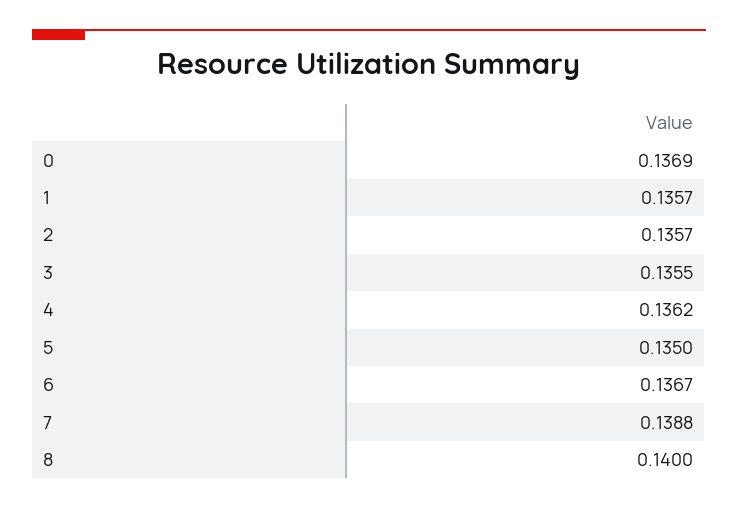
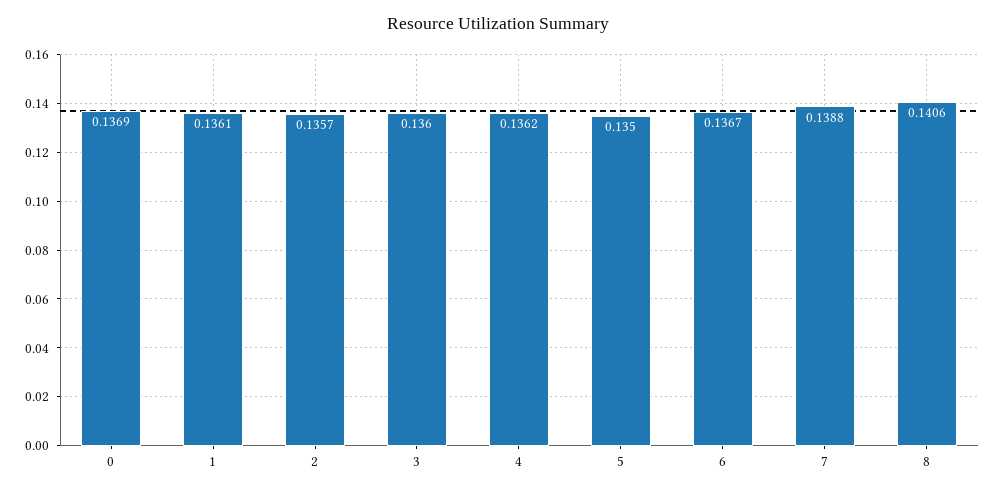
  {
    "0": 0.1369,
-   "1": 0.1357,
+   "1": 0.1361,
    "2": 0.1357,
-   "3": 0.1355,
+   "3": 0.136,
    "4": 0.1362,
    "5": 0.135,
    "6": 0.1367,
    "7": 0.1388,
-   "8": 0.14
+   "8": 0.1406
  }

